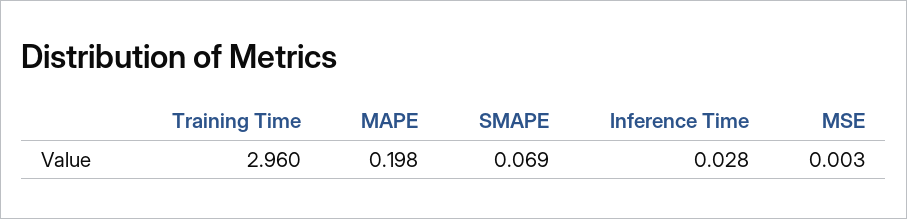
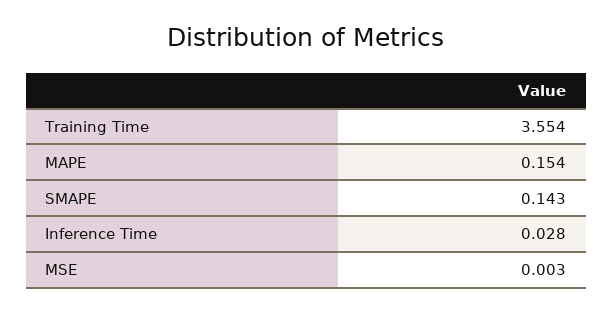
  {
-   "Training Time": 2.96,
+   "Training Time": 3.554,
-   "MAPE": 0.198,
+   "MAPE": 0.154,
-   "SMAPE": 0.069,
+   "SMAPE": 0.143,
    "Inference Time": 0.028,
    "MSE": 0.003
  }

